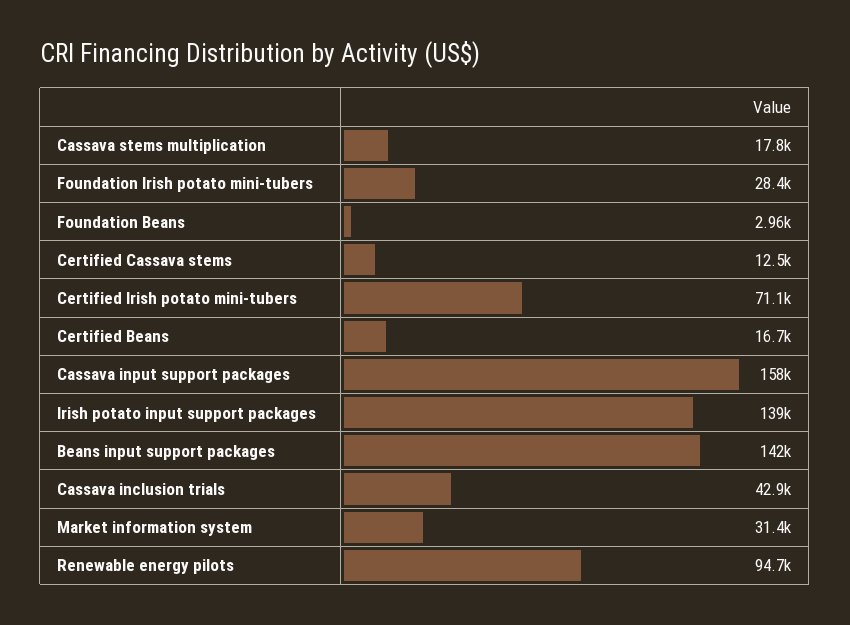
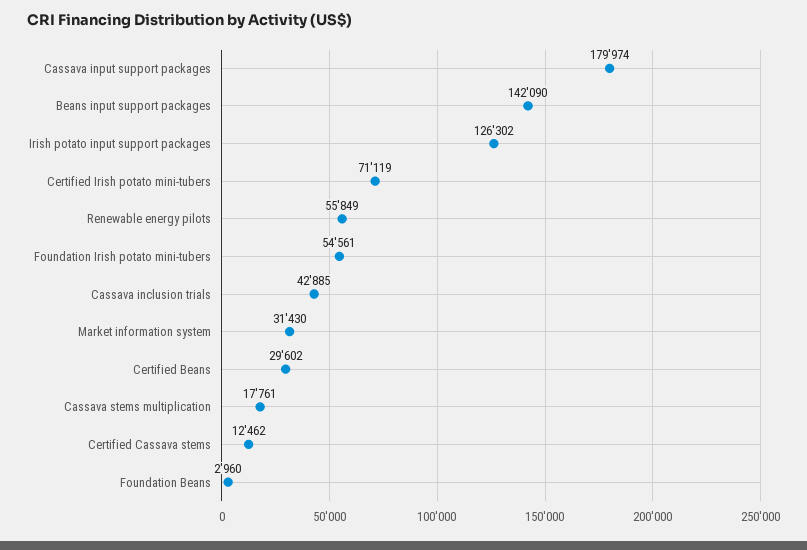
  {
    "Cassava stems multiplication": 17761,
-   "Foundation Irish potato mini-tubers": 28400,
+   "Foundation Irish potato mini-tubers": 54561,
    "Foundation Beans": 2960,
    "Certified Cassava stems": 12462,
    "Certified Irish potato mini-tubers": 71119,
-   "Certified Beans": 16700,
+   "Certified Beans": 29602,
-   "Cassava input support packages": 158000,
+   "Cassava input support packages": 179974,
-   "Irish potato input support packages": 139000,
+   "Irish potato input support packages": 126302,
    "Beans input support packages": 142090,
    "Cassava inclusion trials": 42885,
    "Market information system": 31430,
-   "Renewable energy pilots": 94700
+   "Renewable energy pilots": 55849
  }

